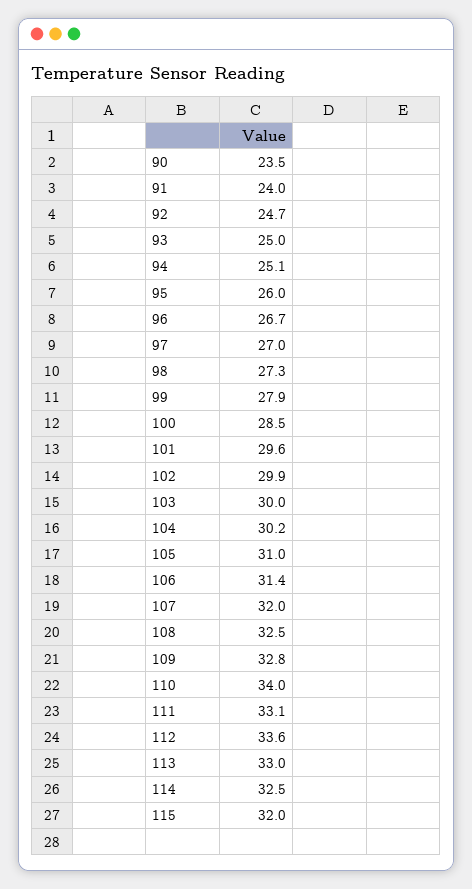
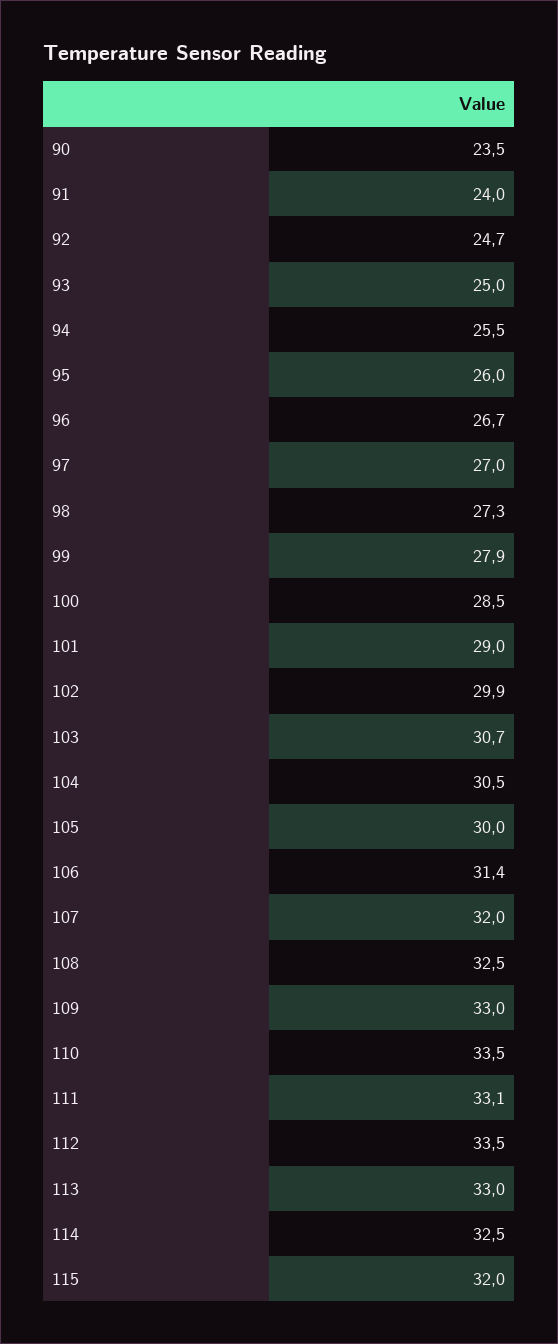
  {
    "90": 23.5,
    "91": 24,
    "92": 24.7,
    "93": 25,
-   "94": 25.1,
+   "94": 25.5,
    "95": 26,
    "96": 26.7,
    "97": 27,
    "98": 27.3,
    "99": 27.9,
    "100": 28.5,
-   "101": 29.6,
+   "101": 29,
    "102": 29.9,
-   "103": 30,
+   "103": 30.7,
-   "104": 30.2,
+   "104": 30.5,
-   "105": 31,
+   "105": 30,
    "106": 31.4,
    "107": 32,
    "108": 32.5,
-   "109": 32.8,
+   "109": 33,
-   "110": 34,
+   "110": 33.5,
    "111": 33.1,
-   "112": 33.6,
+   "112": 33.5,
    "113": 33,
    "114": 32.5,
    "115": 32
  }

